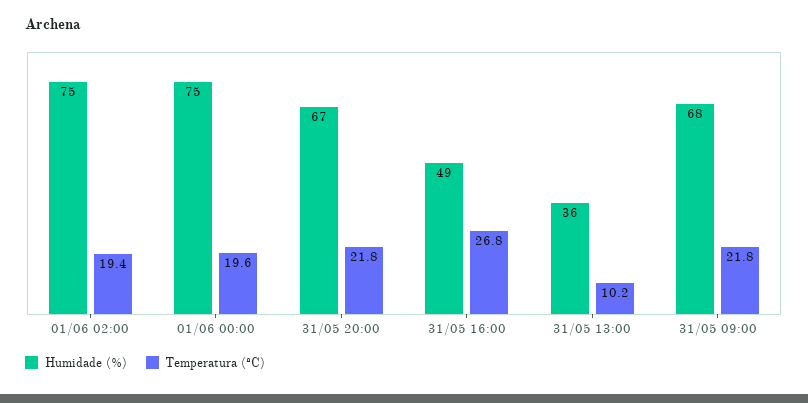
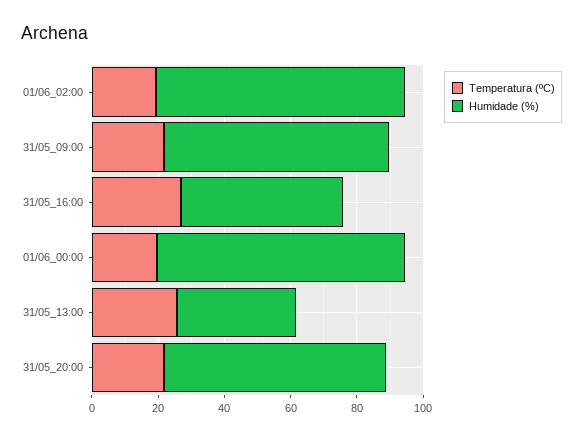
  {
    "Humidade (%)": {
      "01/06 02:00": 75,
      "01/06 00:00": 75,
      "31/05 20:00": 67,
      "31/05 16:00": 49,
      "31/05 13:00": 36,
      "31/05 09:00": 68
    },
    "Temperatura (ºC)": {
      "01/06 02:00": 19.4,
      "01/06 00:00": 19.6,
      "31/05 20:00": 21.8,
      "31/05 16:00": 26.8,
-     "31/05 13:00": 10.2,
+     "31/05 13:00": 25,
      "31/05 09:00": 21.8
    }
  }

